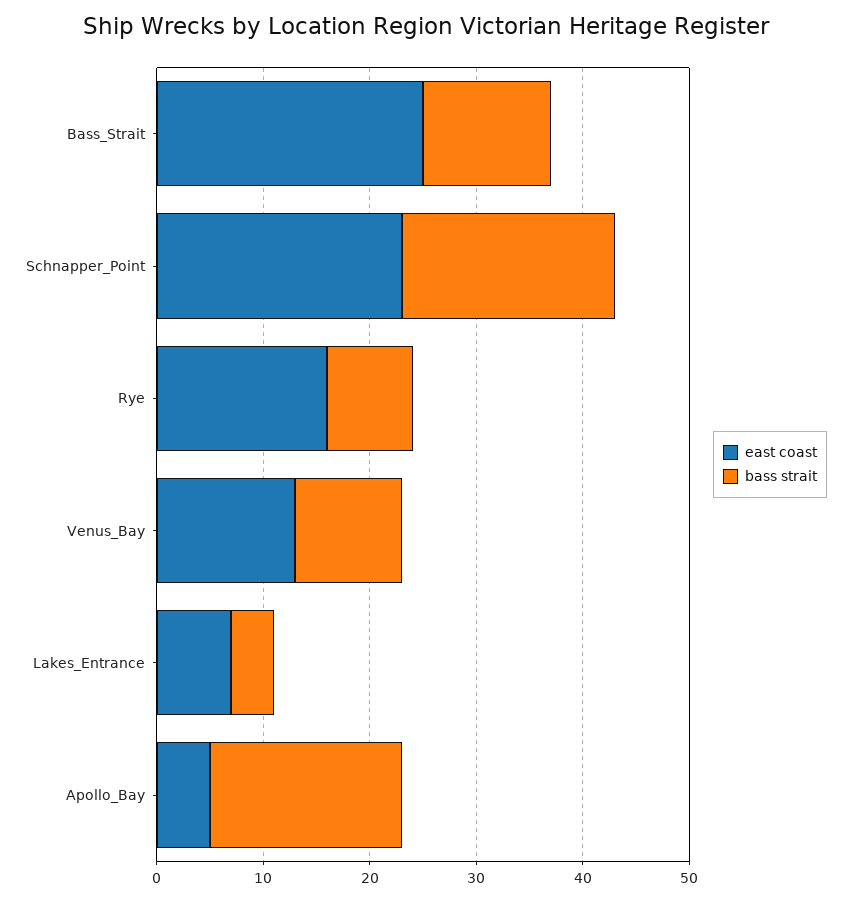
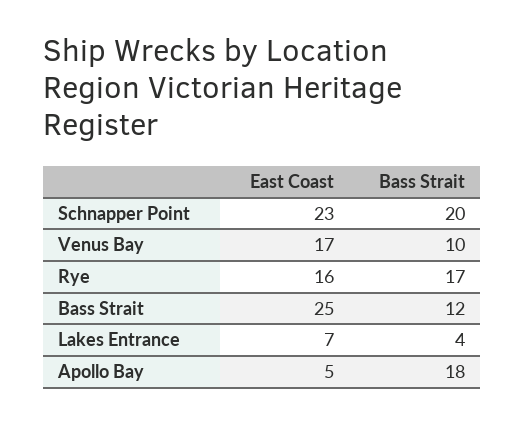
  {
    "east coast": {
      "Bass_Strait": 25,
      "Schnapper_Point": 23,
      "Rye": 16,
-     "Venus_Bay": 13,
+     "Venus_Bay": 17,
      "Lakes_Entrance": 7,
      "Apollo_Bay": 5
    },
    "bass strait": {
      "Bass_Strait": 12,
      "Schnapper_Point": 20,
-     "Rye": 8,
+     "Rye": 17,
      "Venus_Bay": 10,
      "Lakes_Entrance": 4,
      "Apollo_Bay": 18
    }
  }

